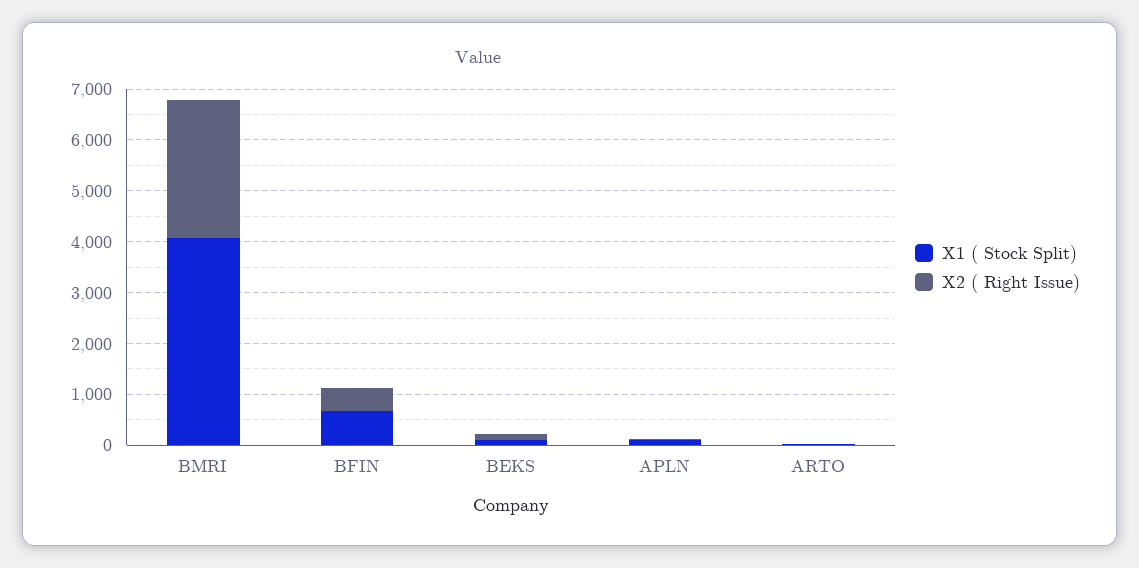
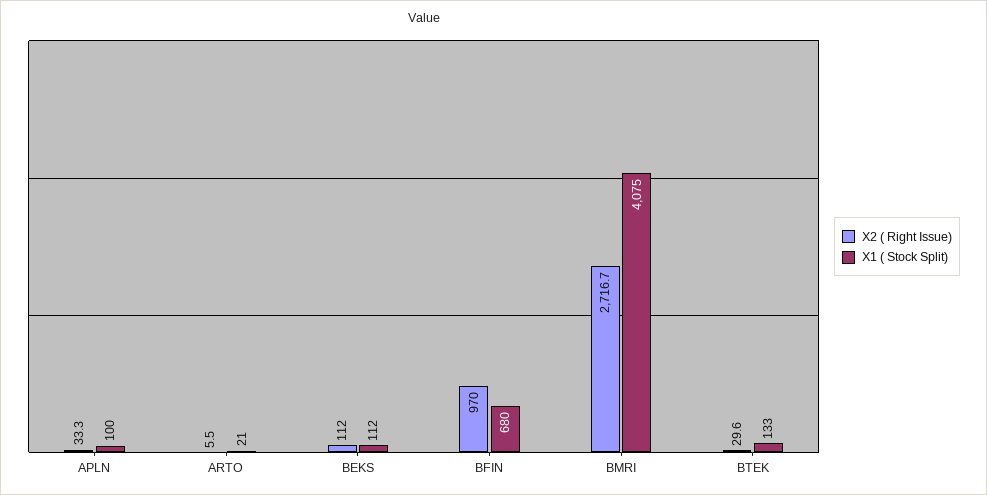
  {
    "X1 ( Stock Split)": {
      "BMRI": 4075,
      "BFIN": 680,
      "BEKS": 112,
      "APLN": 100,
-     "ARTO": 21
+     "ARTO": 21,
+     "BTEK": 133
    },
    "X2 ( Right Issue)": {
      "BMRI": 2716.7,
-     "BFIN": 400,
+     "BFIN": 970,
      "BEKS": 112,
      "APLN": 33.3,
-     "ARTO": 5.5
+     "ARTO": 5.5,
+     "BTEK": 29.6
    }
  }

